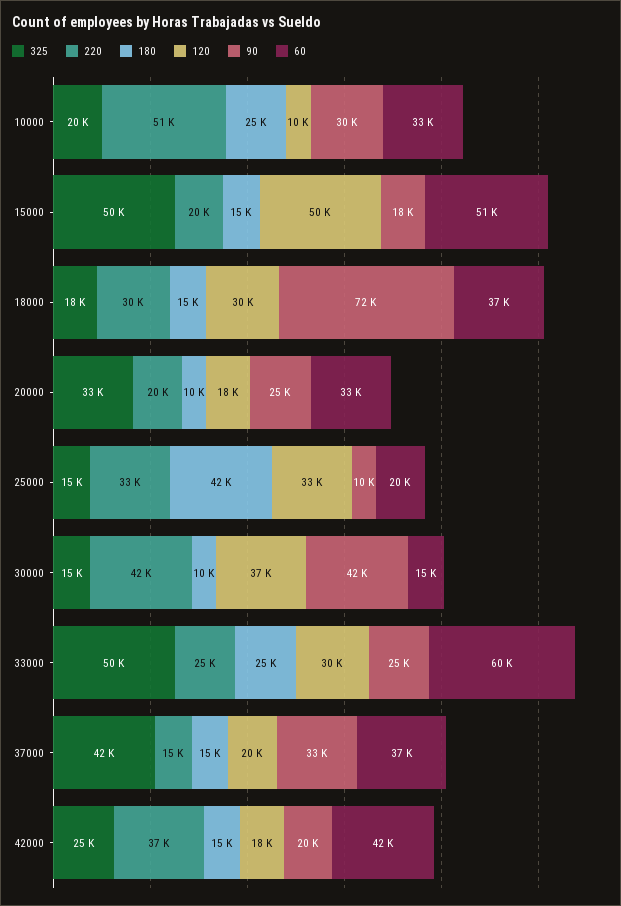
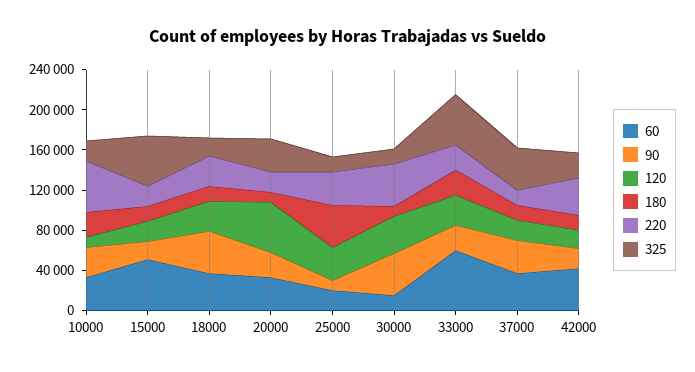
  {
    "325": {
      "10000": 20000,
      "15000": 50000,
      "18000": 18000,
      "20000": 33000,
      "25000": 15000,
      "30000": 15000,
      "33000": 50000,
      "37000": 42000,
      "42000": 25000
    },
    "220": {
      "10000": 51000,
      "15000": 20000,
      "18000": 30000,
      "20000": 20000,
      "25000": 33000,
      "30000": 42000,
      "33000": 25000,
      "37000": 15000,
      "42000": 37000
    },
    "180": {
      "10000": 25000,
      "15000": 15000,
      "18000": 15000,
      "20000": 10000,
      "25000": 42000,
      "30000": 10000,
      "33000": 25000,
      "37000": 15000,
      "42000": 15000
    },
    "120": {
      "10000": 10000,
-     "15000": 50000,
+     "15000": 20000,
      "18000": 30000,
-     "20000": 18000,
+     "20000": 50000,
      "25000": 33000,
      "30000": 37000,
      "33000": 30000,
      "37000": 20000,
      "42000": 18000
    },
    "90": {
      "10000": 30000,
      "15000": 18000,
-     "18000": 72000,
+     "18000": 40000,
      "20000": 25000,
      "25000": 10000,
      "30000": 42000,
      "33000": 25000,
      "37000": 33000,
      "42000": 20000
    },
    "60": {
      "10000": 33000,
      "15000": 51000,
      "18000": 37000,
      "20000": 33000,
      "25000": 20000,
      "30000": 15000,
      "33000": 60000,
      "37000": 37000,
      "42000": 42000
    }
  }

